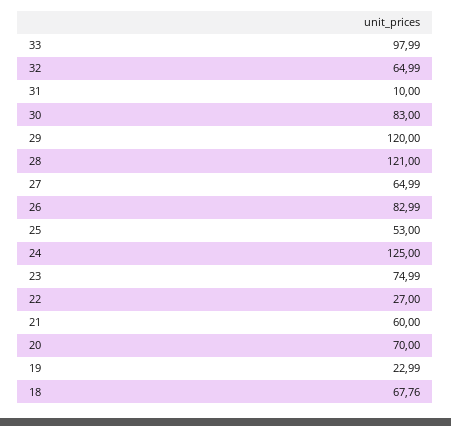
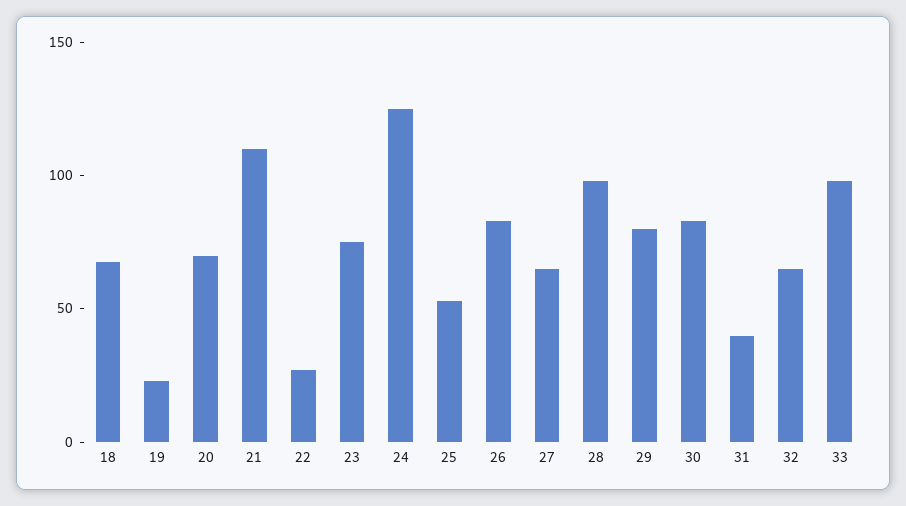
  {
    "33": 97.99,
    "32": 64.99,
-   "31": 10,
+   "31": 40,
    "30": 83,
-   "29": 120,
+   "29": 80,
-   "28": 121,
+   "28": 100,
    "27": 64.99,
    "26": 82.99,
    "25": 53,
    "24": 125,
    "23": 74.99,
    "22": 27,
-   "21": 60,
+   "21": 110,
    "20": 70,
    "19": 22.99,
    "18": 67.76
  }

